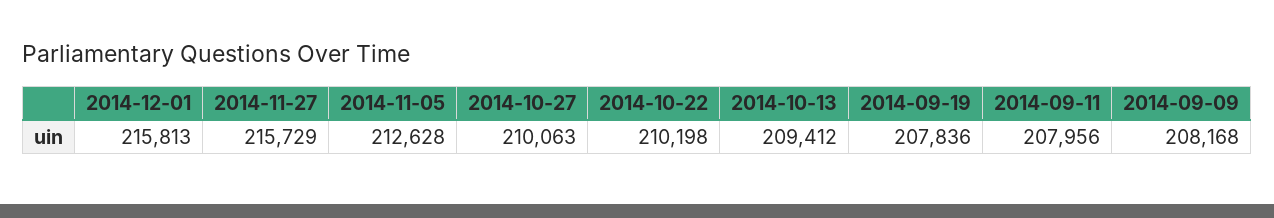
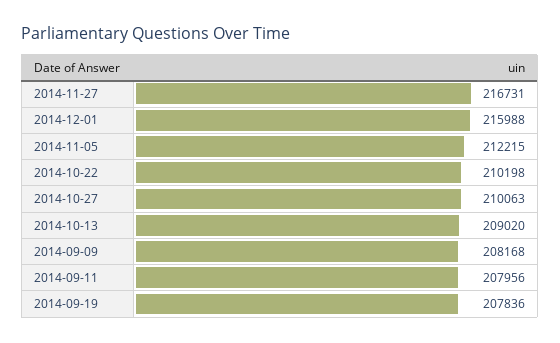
  {
-   "2014-12-01": 215813,
+   "2014-12-01": 215988,
-   "2014-11-27": 215729,
+   "2014-11-27": 216731,
-   "2014-11-05": 212628,
+   "2014-11-05": 212215,
    "2014-10-27": 210063,
    "2014-10-22": 210198,
-   "2014-10-13": 209412,
+   "2014-10-13": 209020,
    "2014-09-19": 207836,
    "2014-09-11": 207956,
    "2014-09-09": 208168
  }

